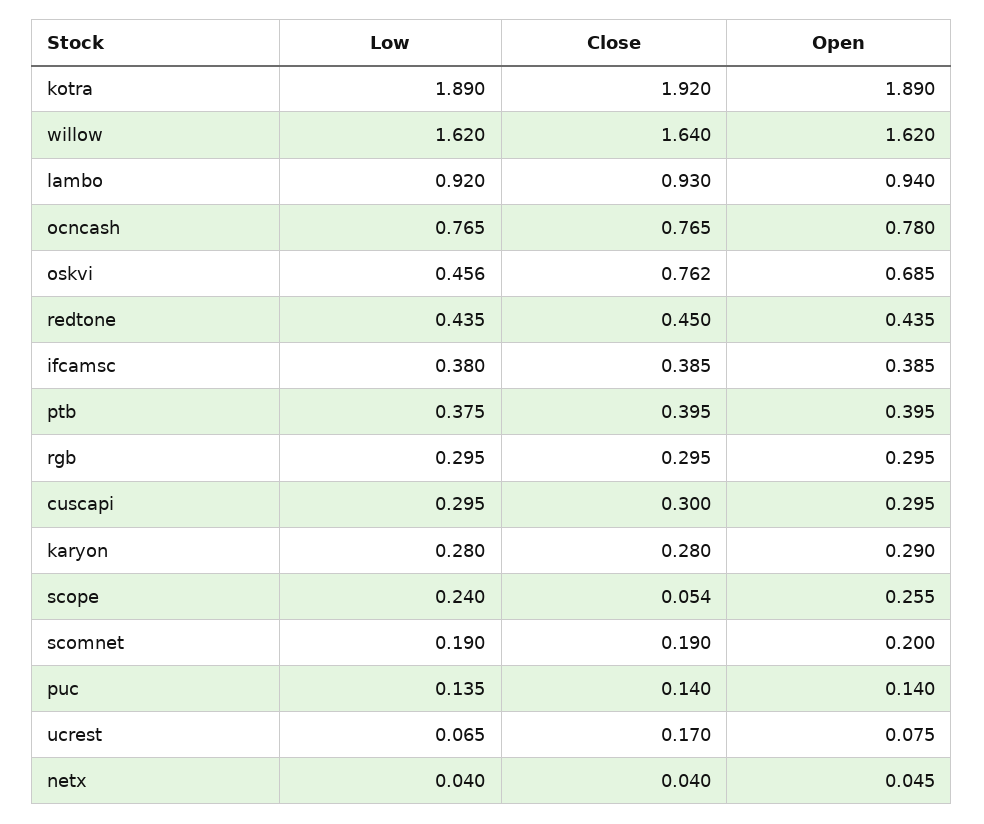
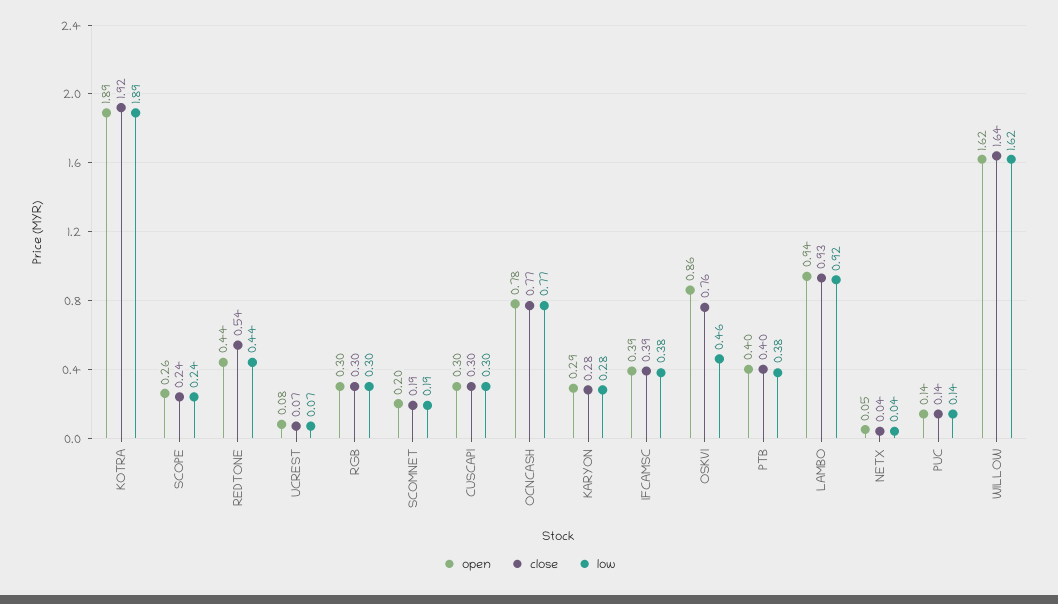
  {
    "Low": {
      "kotra": 1.89,
      "willow": 1.62,
      "lambo": 0.92,
      "ocncash": 0.765,
      "oskvi": 0.456,
      "redtone": 0.435,
      "ifcamsc": 0.38,
      "ptb": 0.375,
      "rgb": 0.295,
      "cuscapi": 0.295,
      "karyon": 0.28,
      "scope": 0.24,
      "scomnet": 0.19,
      "puc": 0.135,
      "ucrest": 0.065,
      "netx": 0.04
    },
    "Close": {
      "kotra": 1.92,
      "willow": 1.64,
      "lambo": 0.93,
      "ocncash": 0.765,
      "oskvi": 0.762,
-     "redtone": 0.45,
+     "redtone": 0.54,
      "ifcamsc": 0.385,
      "ptb": 0.395,
      "rgb": 0.295,
      "cuscapi": 0.3,
      "karyon": 0.28,
-     "scope": 0.054,
+     "scope": 0.24,
      "scomnet": 0.19,
      "puc": 0.14,
-     "ucrest": 0.17,
+     "ucrest": 0.07,
      "netx": 0.04
    },
    "Open": {
      "kotra": 1.89,
      "willow": 1.62,
      "lambo": 0.94,
      "ocncash": 0.78,
-     "oskvi": 0.685,
+     "oskvi": 0.86,
      "redtone": 0.435,
      "ifcamsc": 0.385,
      "ptb": 0.395,
      "rgb": 0.295,
      "cuscapi": 0.295,
      "karyon": 0.29,
      "scope": 0.255,
      "scomnet": 0.2,
      "puc": 0.14,
      "ucrest": 0.075,
      "netx": 0.045
    }
  }

